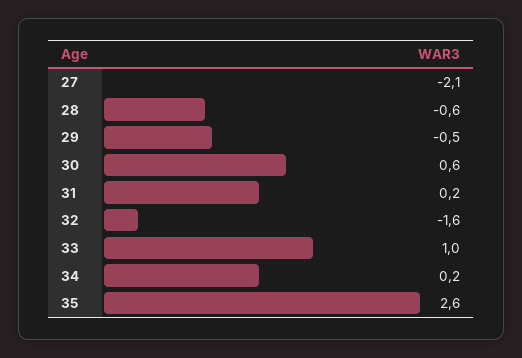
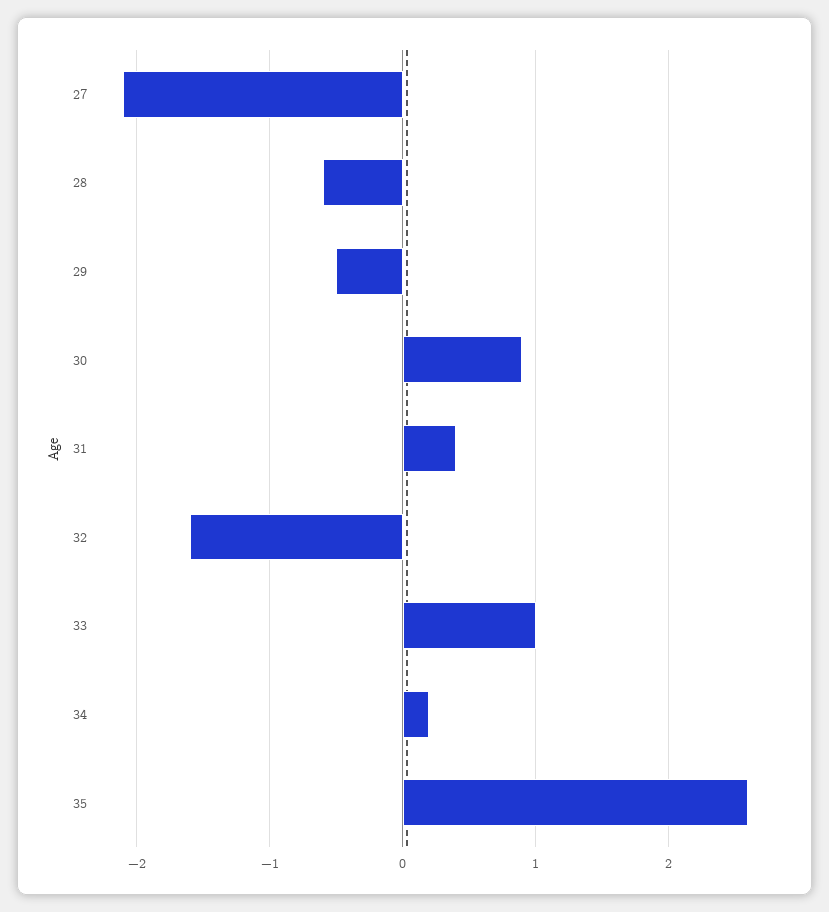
  {
    "27": -2.1,
    "28": -0.6,
    "29": -0.5,
-   "30": 0.6,
+   "30": 0.9,
-   "31": 0.2,
+   "31": 0.4,
    "32": -1.6,
    "33": 1,
    "34": 0.2,
    "35": 2.6
  }

